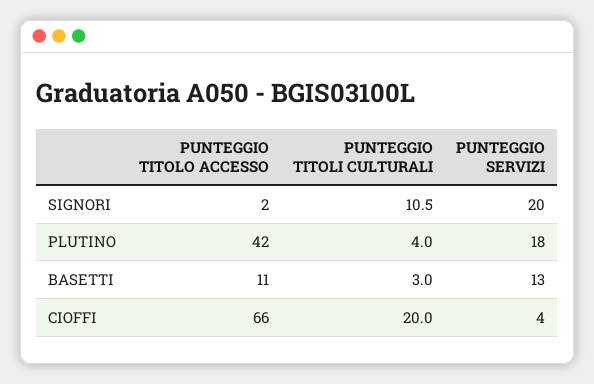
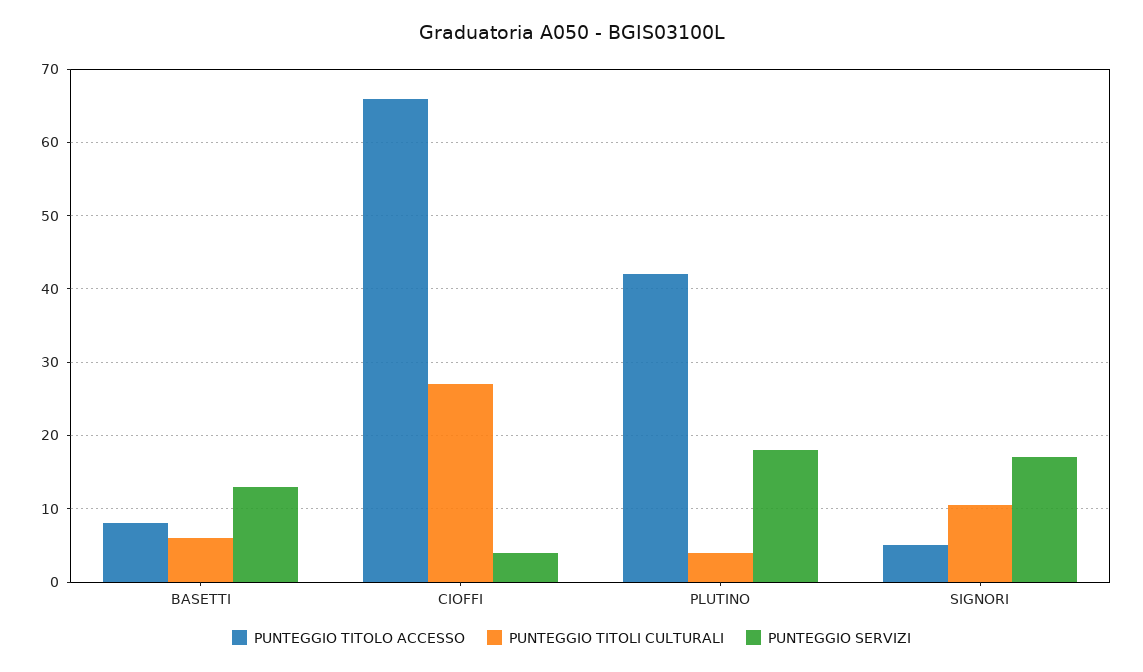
  {
    "PUNTEGGIO TITOLO ACCESSO": {
-     "SIGNORI": 2,
+     "SIGNORI": 5,
      "PLUTINO": 42,
-     "BASETTI": 11,
+     "BASETTI": 8,
      "CIOFFI": 66
    },
    "PUNTEGGIO TITOLI CULTURALI": {
      "SIGNORI": 10.5,
      "PLUTINO": 4,
-     "BASETTI": 3,
+     "BASETTI": 6,
-     "CIOFFI": 20
+     "CIOFFI": 27
    },
    "PUNTEGGIO SERVIZI": {
-     "SIGNORI": 20,
+     "SIGNORI": 17,
      "PLUTINO": 18,
      "BASETTI": 13,
      "CIOFFI": 4
    }
  }

